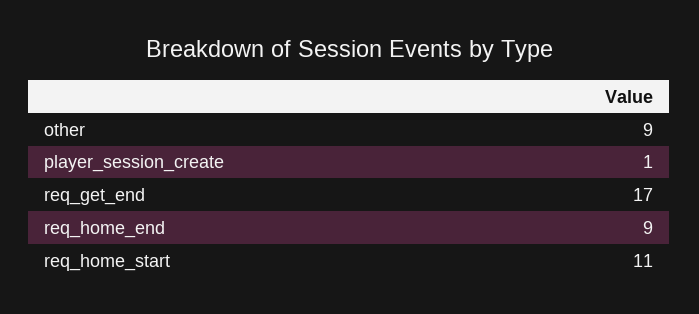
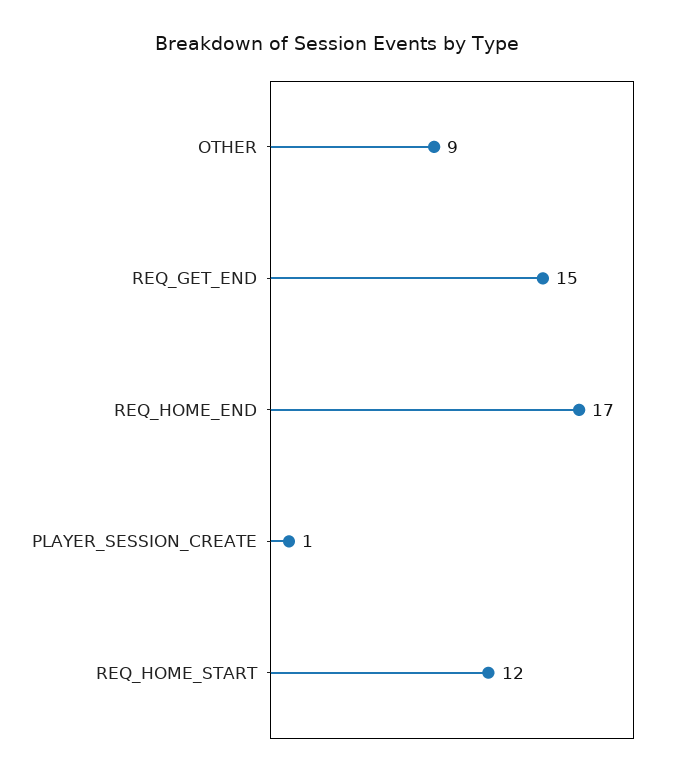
  {
    "other": 9,
    "player_session_create": 1,
-   "req_get_end": 17,
+   "req_get_end": 15,
-   "req_home_end": 9,
+   "req_home_end": 17,
-   "req_home_start": 11
+   "req_home_start": 12
  }

